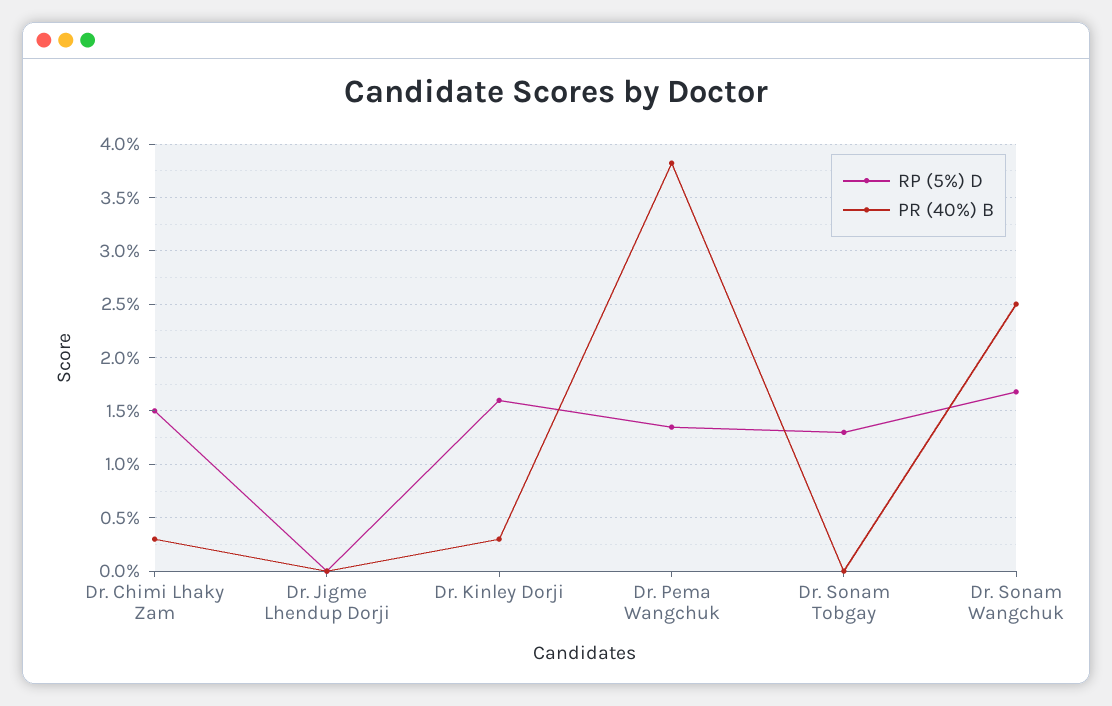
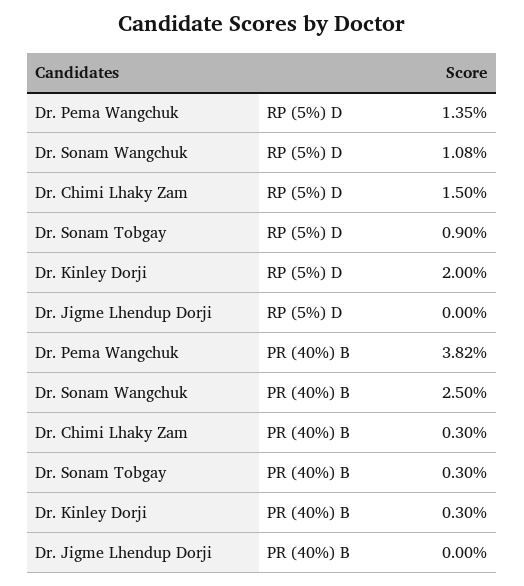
  {
    "RP (5%) D": {
      "Dr. Chimi Lhaky Zam": 1.5,
      "Dr. Jigme Lhendup Dorji": 0,
-     "Dr. Kinley Dorji": 1.6,
+     "Dr. Kinley Dorji": 2,
      "Dr. Pema Wangchuk": 1.35,
-     "Dr. Sonam Tobgay": 1.3,
+     "Dr. Sonam Tobgay": 0.9,
-     "Dr. Sonam Wangchuk": 1.7
+     "Dr. Sonam Wangchuk": 1.08
    },
    "PR (40%) B": {
      "Dr. Chimi Lhaky Zam": 0.3,
      "Dr. Jigme Lhendup Dorji": 0,
      "Dr. Kinley Dorji": 0.3,
      "Dr. Pema Wangchuk": 3.82,
-     "Dr. Sonam Tobgay": 0,
+     "Dr. Sonam Tobgay": 0.3,
      "Dr. Sonam Wangchuk": 2.5
    }
  }

